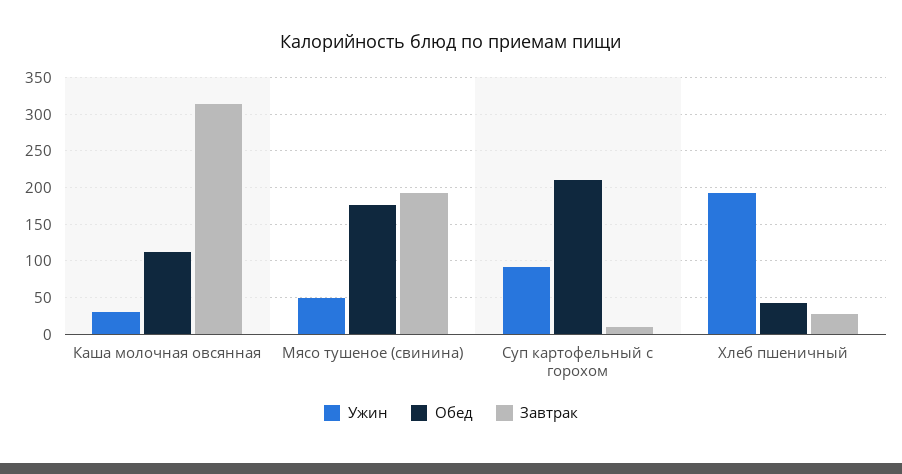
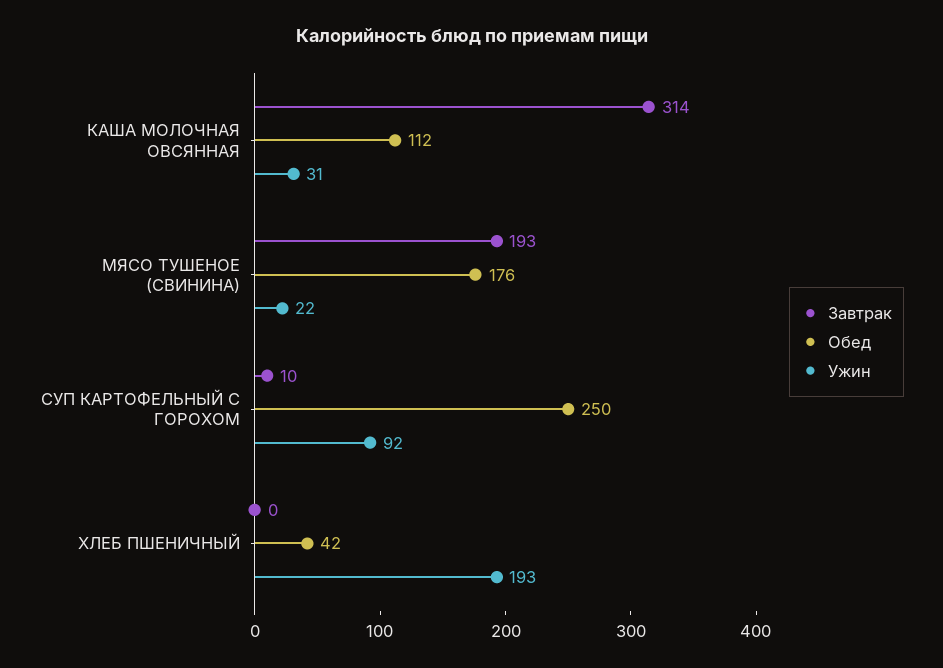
  {
    "Ужин": {
      "Каша молочная овсянная": 31,
-     "Мясо тушеное (свинина)": 50,
+     "Мясо тушеное (свинина)": 22,
      "Суп картофельный с горохом": 92,
      "Хлеб пшеничный": 193
    },
    "Обед": {
      "Каша молочная овсянная": 112,
      "Мясо тушеное (свинина)": 176,
-     "Суп картофельный с горохом": 210,
+     "Суп картофельный с горохом": 250,
      "Хлеб пшеничный": 42
    },
    "Завтрак": {
      "Каша молочная овсянная": 314,
      "Мясо тушеное (свинина)": 193,
      "Суп картофельный с горохом": 10,
-     "Хлеб пшеничный": 30
+     "Хлеб пшеничный": 0
    }
  }

